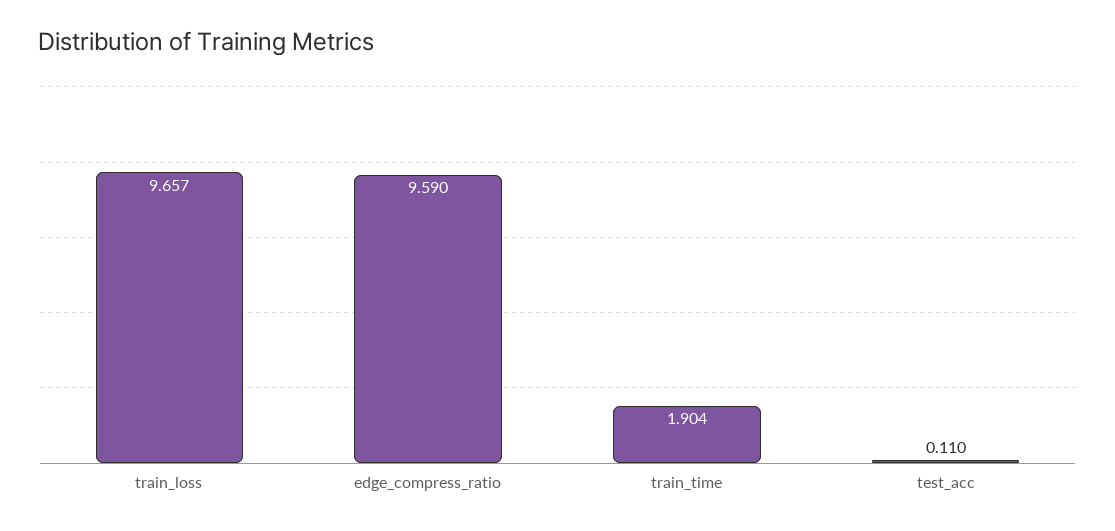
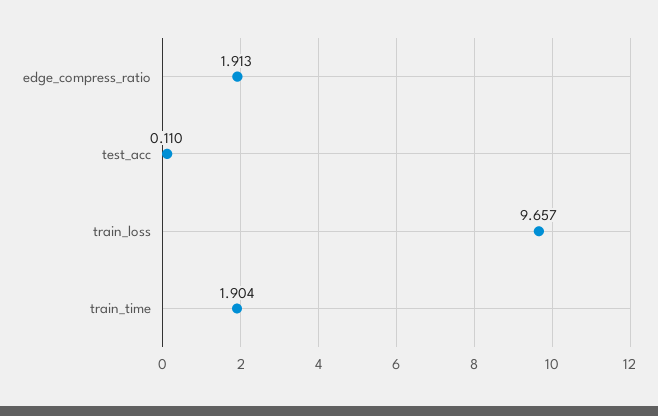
  {
    "train_loss": 9.657,
-   "edge_compress_ratio": 9.59,
+   "edge_compress_ratio": 1.913,
    "train_time": 1.904,
    "test_acc": 0.11
  }

